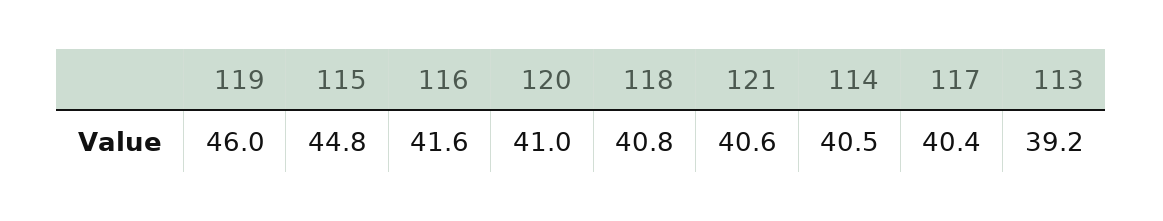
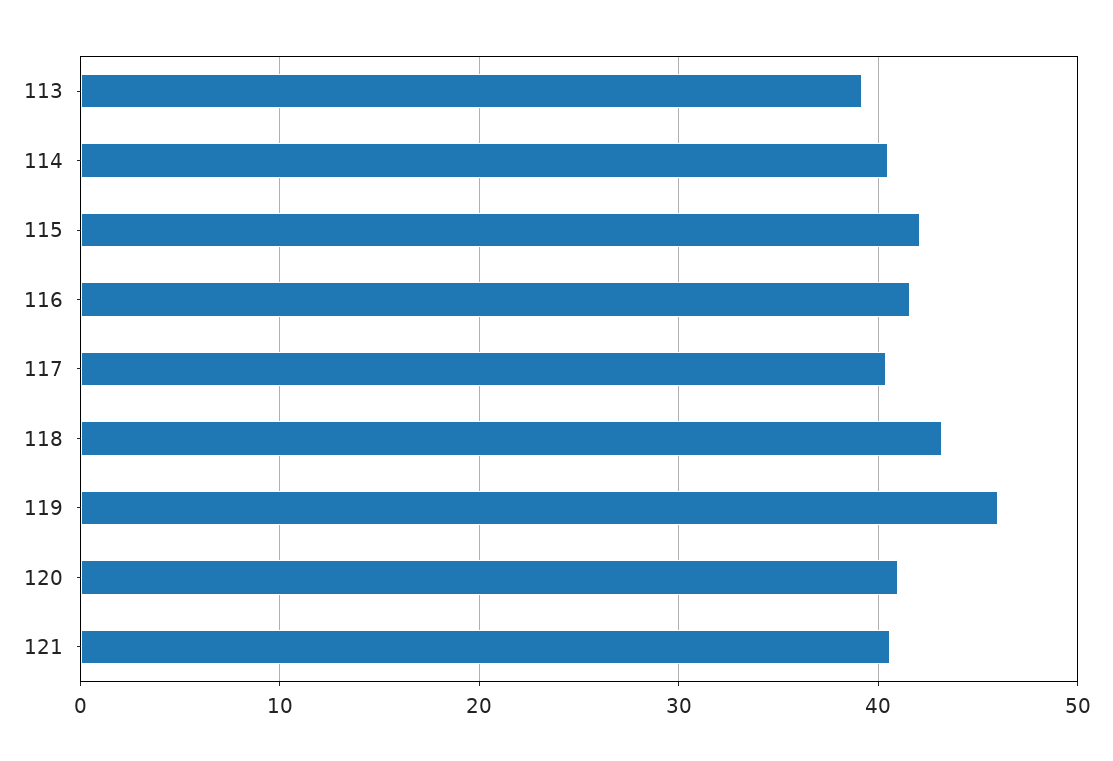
  {
    "119": 46,
-   "115": 44.8,
+   "115": 42,
    "116": 41.6,
    "120": 41,
-   "118": 40.8,
+   "118": 43,
    "121": 40.6,
    "114": 40.5,
    "117": 40.4,
    "113": 39.2
  }

